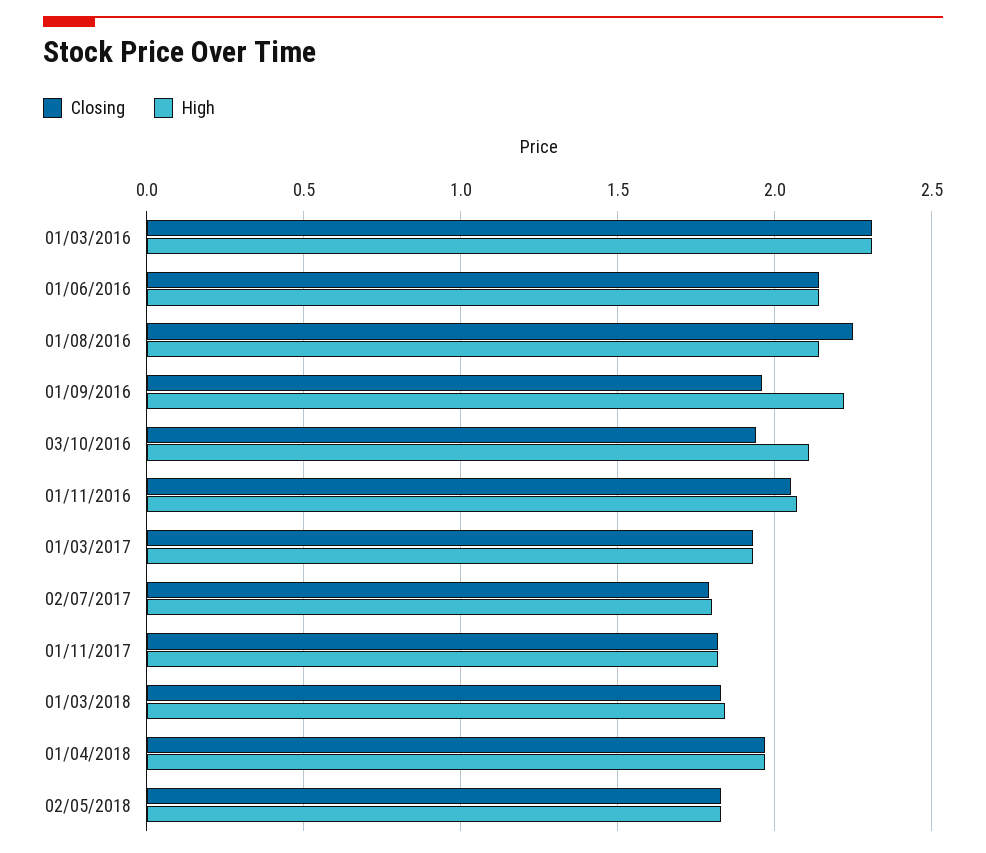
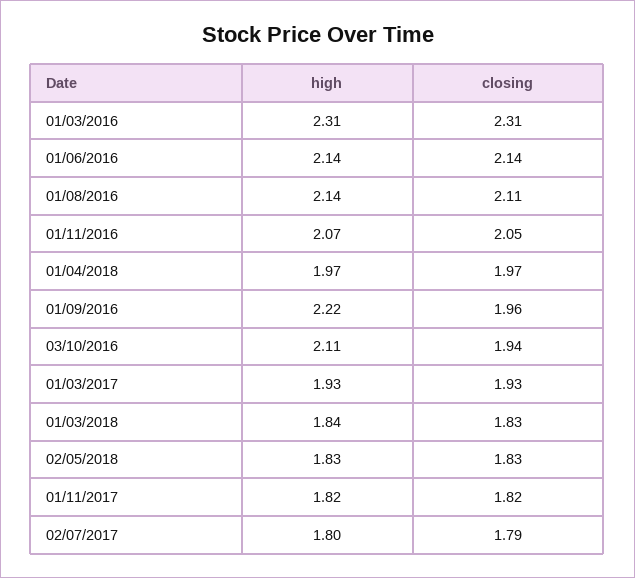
  {
    "Closing": {
      "01/03/2016": 2.31,
      "01/06/2016": 2.14,
-     "01/08/2016": 2.25,
+     "01/08/2016": 2.11,
      "01/09/2016": 1.96,
      "03/10/2016": 1.94,
      "01/11/2016": 2.05,
      "01/03/2017": 1.93,
      "02/07/2017": 1.79,
      "01/11/2017": 1.82,
      "01/03/2018": 1.83,
      "01/04/2018": 1.97,
      "02/05/2018": 1.83
    },
    "High": {
      "01/03/2016": 2.31,
      "01/06/2016": 2.14,
      "01/08/2016": 2.14,
      "01/09/2016": 2.22,
      "03/10/2016": 2.11,
      "01/11/2016": 2.07,
      "01/03/2017": 1.93,
      "02/07/2017": 1.8,
      "01/11/2017": 1.82,
      "01/03/2018": 1.84,
      "01/04/2018": 1.97,
      "02/05/2018": 1.83
    }
  }

